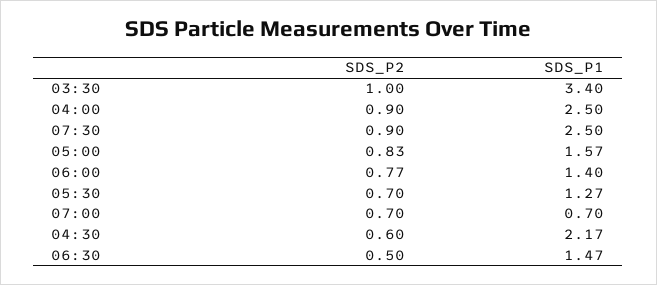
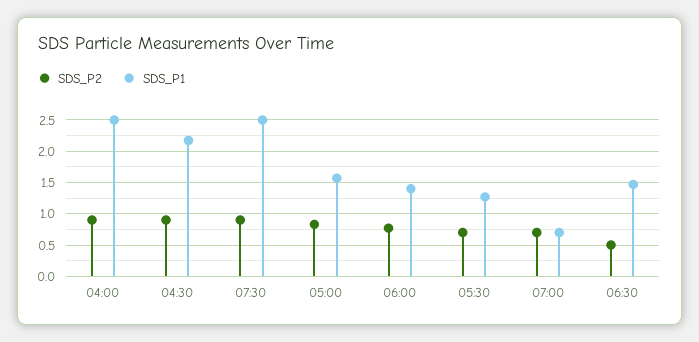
  {
    "SDS_P2": {
-     "03:30": 1,
      "04:00": 0.9,
      "07:30": 0.9,
      "05:00": 0.83,
      "06:00": 0.77,
      "05:30": 0.7,
      "07:00": 0.7,
-     "04:30": 0.6,
+     "04:30": 0.9,
      "06:30": 0.5
    },
    "SDS_P1": {
-     "03:30": 3.4,
      "04:00": 2.5,
      "07:30": 2.5,
      "05:00": 1.57,
      "06:00": 1.4,
      "05:30": 1.27,
      "07:00": 0.7,
      "04:30": 2.17,
      "06:30": 1.47
    }
  }

